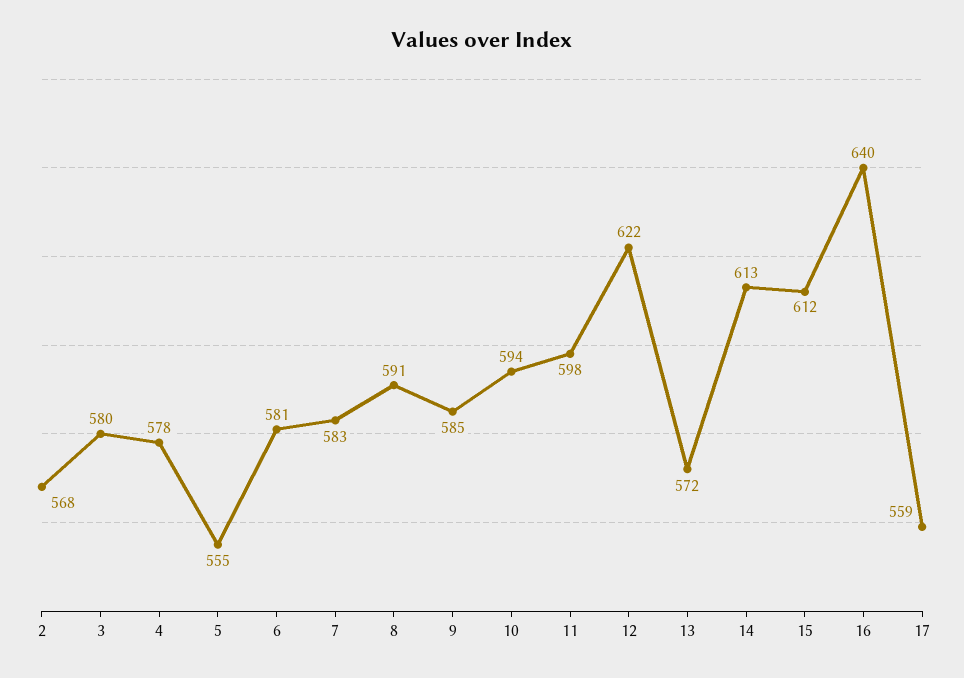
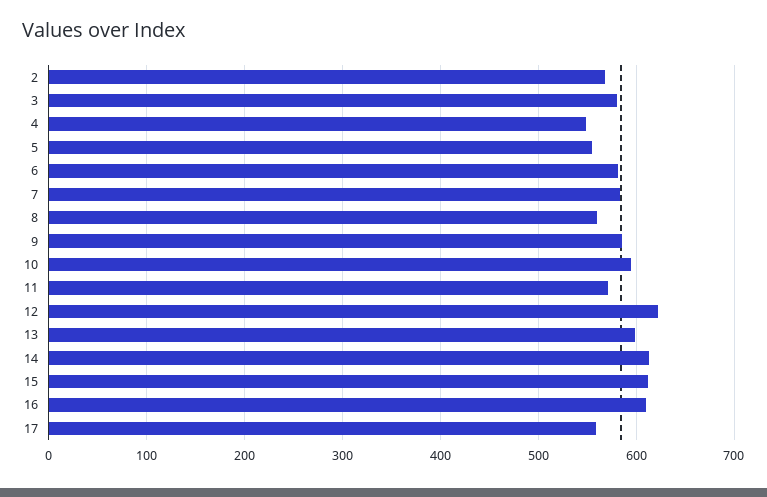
  {
    "2": 568,
    "3": 580,
-   "4": 578,
+   "4": 550,
    "5": 555,
    "6": 581,
    "7": 583,
-   "8": 591,
+   "8": 560,
    "9": 585,
    "10": 594,
-   "11": 598,
+   "11": 570,
    "12": 622,
-   "13": 572,
+   "13": 600,
    "14": 613,
    "15": 612,
-   "16": 640,
+   "16": 610,
    "17": 559
  }

